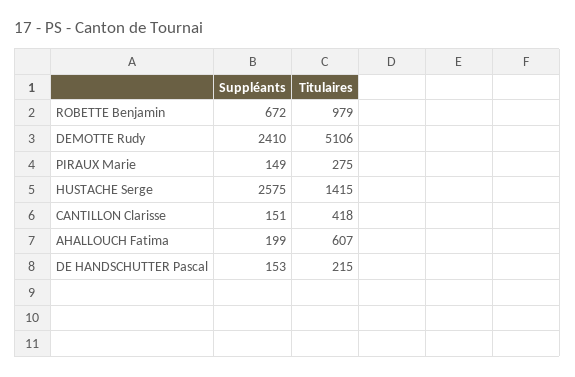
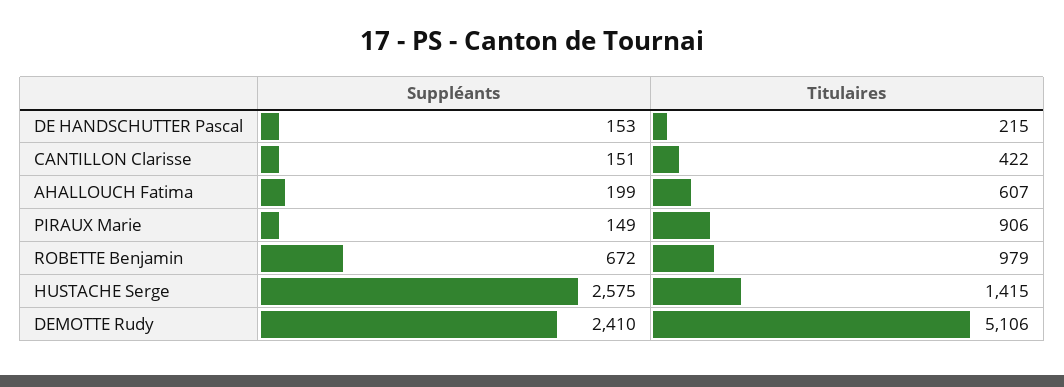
  {
    "Suppléants": {
      "ROBETTE Benjamin": 672,
      "DEMOTTE Rudy": 2410,
      "PIRAUX Marie": 149,
      "HUSTACHE Serge": 2575,
      "CANTILLON Clarisse": 151,
      "AHALLOUCH Fatima": 199,
      "DE HANDSCHUTTER Pascal": 153
    },
    "Titulaires": {
      "ROBETTE Benjamin": 979,
      "DEMOTTE Rudy": 5106,
-     "PIRAUX Marie": 275,
+     "PIRAUX Marie": 906,
      "HUSTACHE Serge": 1415,
-     "CANTILLON Clarisse": 418,
+     "CANTILLON Clarisse": 422,
      "AHALLOUCH Fatima": 607,
      "DE HANDSCHUTTER Pascal": 215
    }
  }

